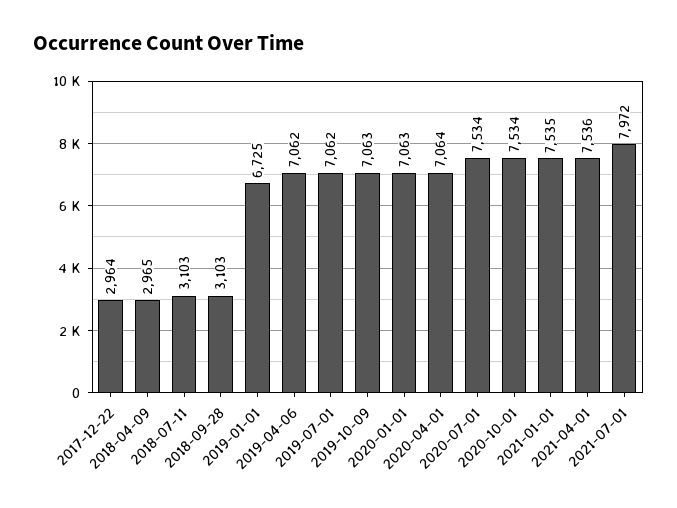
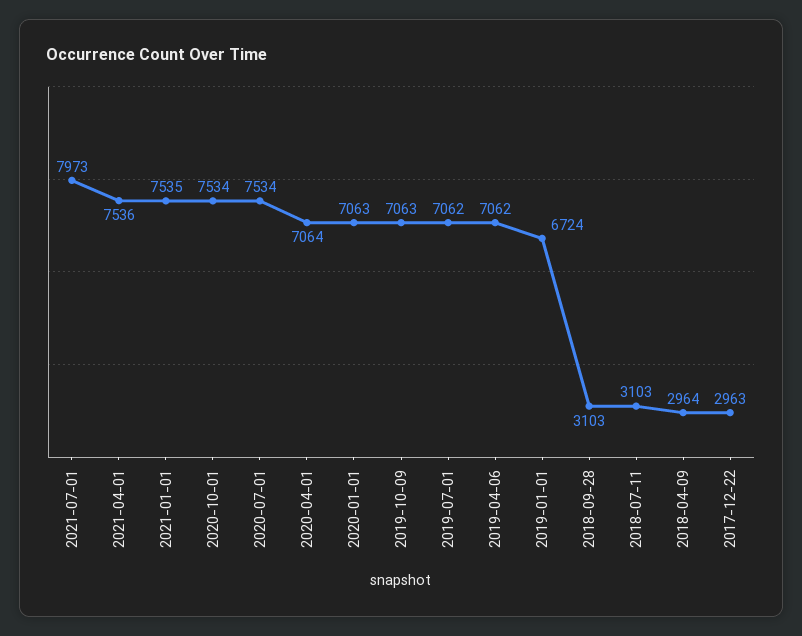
  {
-   "2017-12-22": 2964,
+   "2017-12-22": 2963,
-   "2018-04-09": 2965,
+   "2018-04-09": 2964,
    "2018-07-11": 3103,
    "2018-09-28": 3103,
-   "2019-01-01": 6725,
+   "2019-01-01": 6724,
    "2019-04-06": 7062,
    "2019-07-01": 7062,
    "2019-10-09": 7063,
    "2020-01-01": 7063,
    "2020-04-01": 7064,
    "2020-07-01": 7534,
    "2020-10-01": 7534,
    "2021-01-01": 7535,
    "2021-04-01": 7536,
-   "2021-07-01": 7972
+   "2021-07-01": 7973
  }

